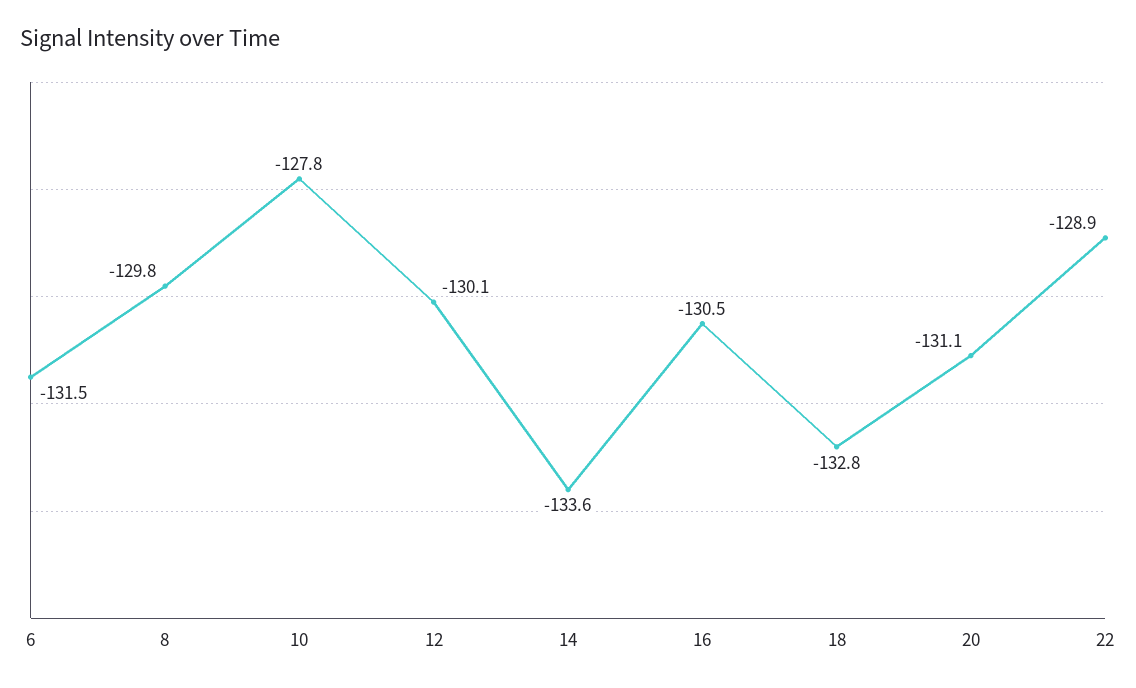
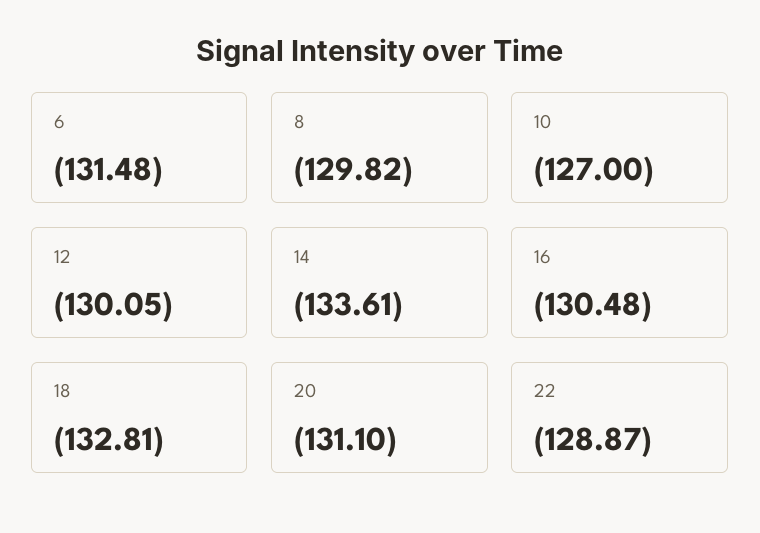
  {
    "6": -131.48,
    "8": -129.82,
-   "10": -127.8,
+   "10": -127,
    "12": -130.05,
    "14": -133.61,
    "16": -130.48,
    "18": -132.81,
    "20": -131.1,
    "22": -128.87
  }

